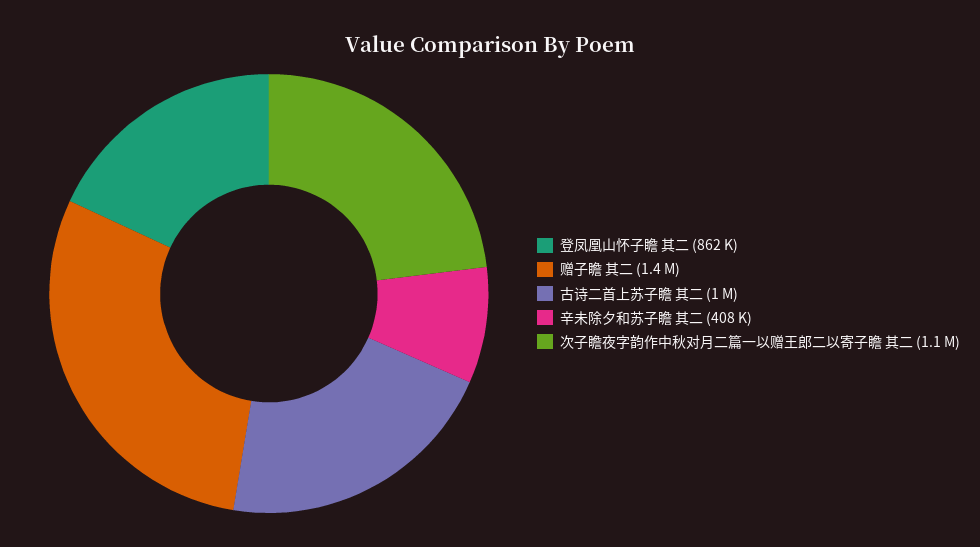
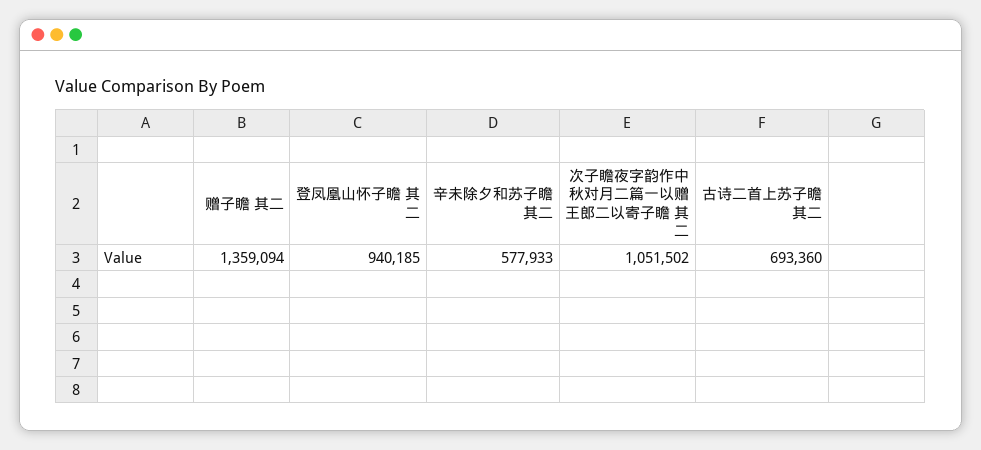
  {
-   "登凤凰山怀子瞻 其二": 862000,
+   "登凤凰山怀子瞻 其二": 940185,
    "赠子瞻 其二": 1359094,
-   "古诗二首上苏子瞻 其二": 1000000,
+   "古诗二首上苏子瞻 其二": 693360,
-   "辛未除夕和苏子瞻 其二": 408000,
+   "辛未除夕和苏子瞻 其二": 577933,
    "次子瞻夜字韵作中秋对月二篇一以赠王郎二以寄子瞻 其二": 1051502
  }

